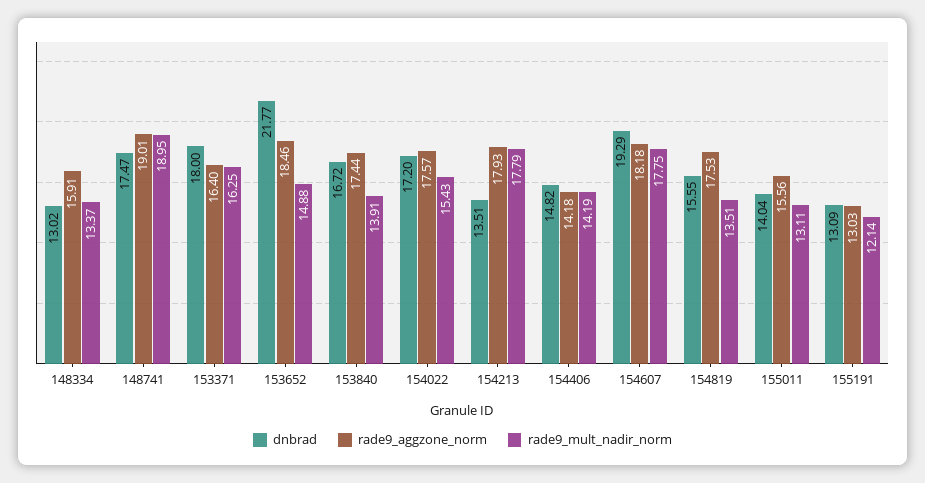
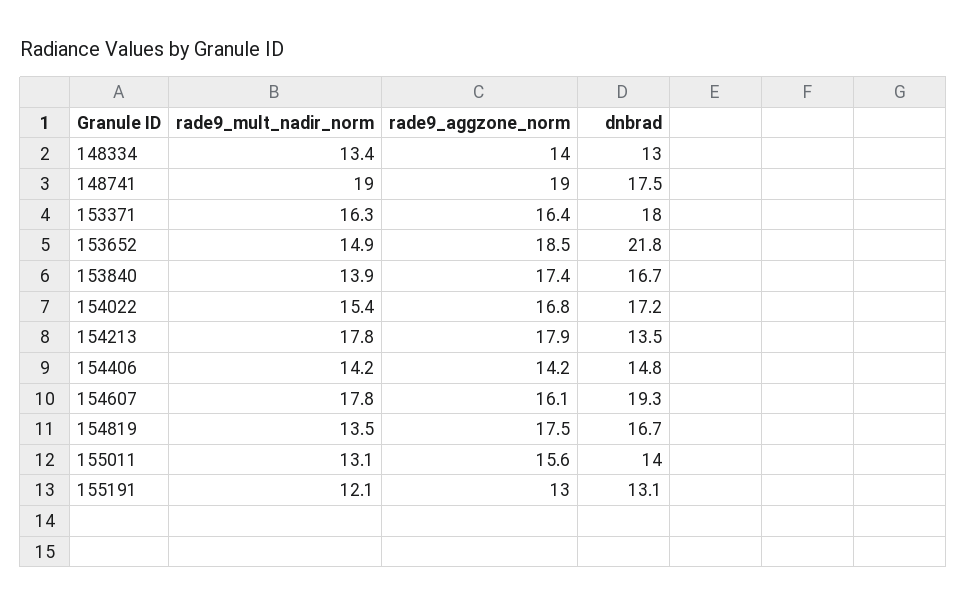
  {
    "dnbrad": {
      "148334": 13.02,
      "148741": 17.47,
      "153371": 18,
      "153652": 21.77,
      "153840": 16.72,
      "154022": 17.2,
      "154213": 13.51,
      "154406": 14.82,
      "154607": 19.29,
-     "154819": 15.55,
+     "154819": 16.7,
      "155011": 14.04,
      "155191": 13.09
    },
    "rade9_aggzone_norm": {
-     "148334": 15.91,
+     "148334": 14,
      "148741": 19.01,
      "153371": 16.4,
      "153652": 18.46,
      "153840": 17.44,
-     "154022": 17.57,
+     "154022": 16.8,
      "154213": 17.93,
      "154406": 14.18,
-     "154607": 18.18,
+     "154607": 16.1,
      "154819": 17.53,
      "155011": 15.56,
      "155191": 13.03
    },
    "rade9_mult_nadir_norm": {
      "148334": 13.37,
      "148741": 18.95,
      "153371": 16.25,
      "153652": 14.88,
      "153840": 13.91,
      "154022": 15.43,
      "154213": 17.79,
      "154406": 14.19,
      "154607": 17.75,
      "154819": 13.51,
      "155011": 13.11,
      "155191": 12.14
    }
  }

